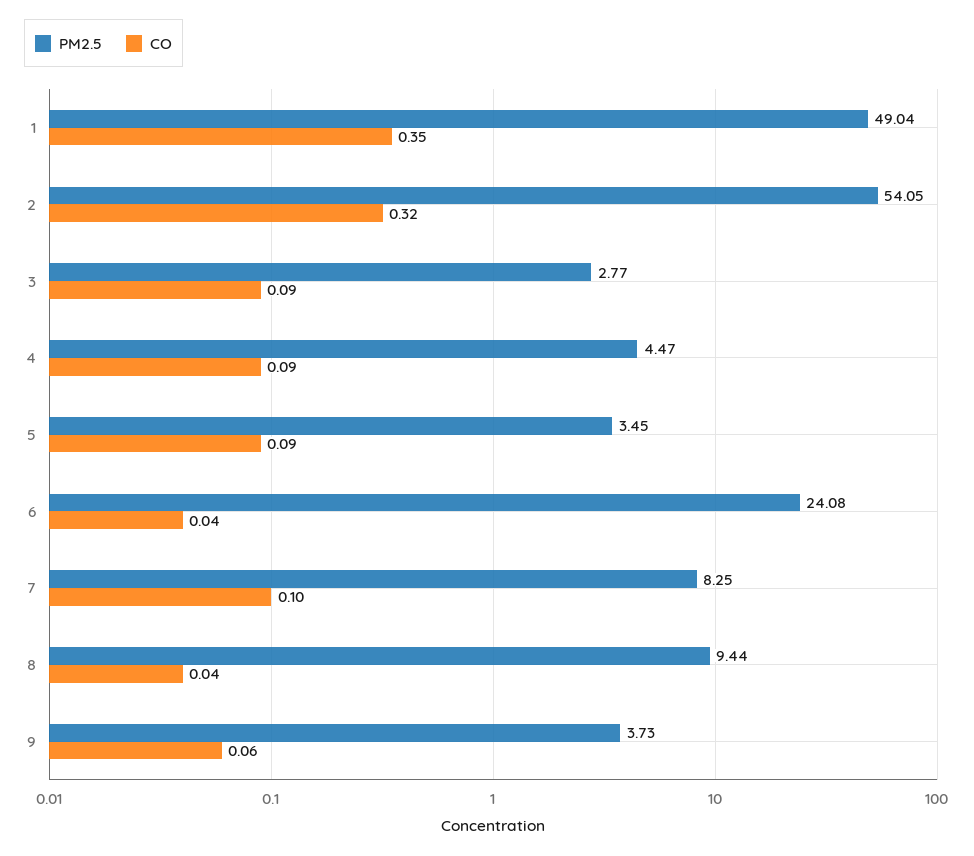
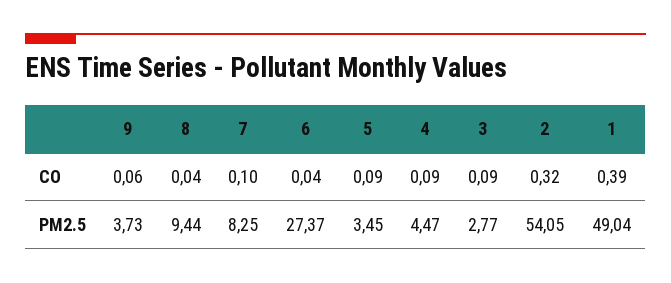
  {
    "PM2.5": {
      "1": 49.04,
      "2": 54.05,
      "3": 2.77,
      "4": 4.47,
      "5": 3.45,
-     "6": 24.08,
+     "6": 27.37,
      "7": 8.25,
      "8": 9.44,
      "9": 3.73
    },
    "CO": {
-     "1": 0.35,
+     "1": 0.39,
      "2": 0.32,
      "3": 0.09,
      "4": 0.09,
      "5": 0.09,
      "6": 0.04,
      "7": 0.1,
      "8": 0.04,
      "9": 0.06
    }
  }

